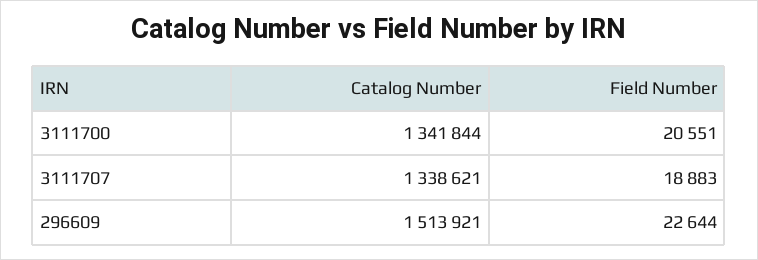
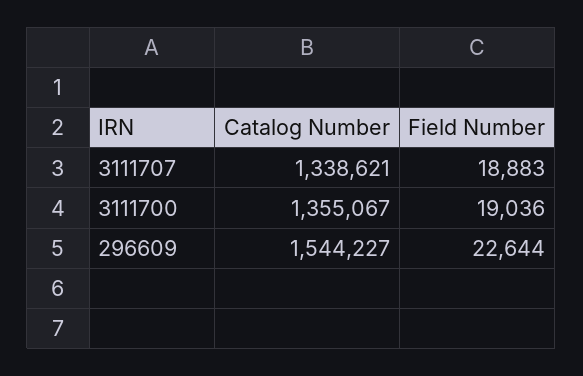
  {
    "Catalog Number": {
-     "3111700": 1341844,
+     "3111700": 1355067,
      "3111707": 1338621,
-     "296609": 1513921
+     "296609": 1544227
    },
    "Field Number": {
-     "3111700": 20551,
+     "3111700": 19036,
      "3111707": 18883,
      "296609": 22644
    }
  }

